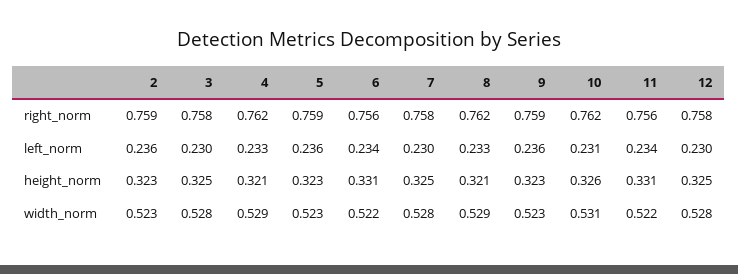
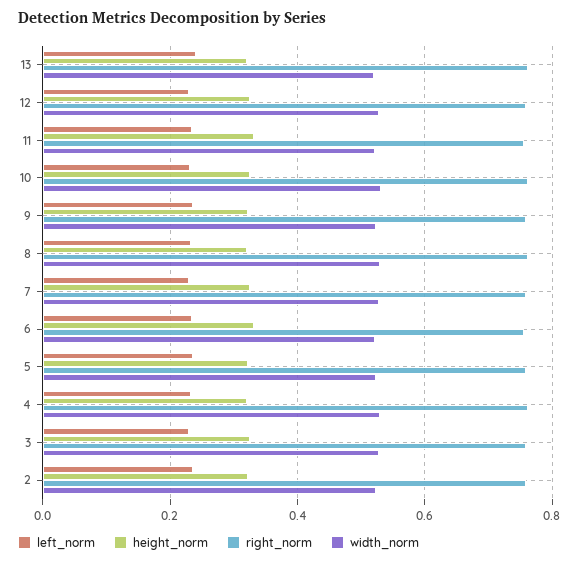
  {
    "right_norm": {
      "2": 0.759,
      "3": 0.758,
      "4": 0.762,
      "5": 0.759,
      "6": 0.756,
      "7": 0.758,
      "8": 0.762,
      "9": 0.759,
      "10": 0.762,
      "11": 0.756,
-     "12": 0.758
+     "12": 0.758,
+     "13": 0.76
    },
    "left_norm": {
      "2": 0.236,
      "3": 0.23,
      "4": 0.233,
      "5": 0.236,
      "6": 0.234,
      "7": 0.23,
      "8": 0.233,
      "9": 0.236,
      "10": 0.231,
      "11": 0.234,
-     "12": 0.23
+     "12": 0.23,
+     "13": 0.24
    },
    "height_norm": {
      "2": 0.323,
      "3": 0.325,
      "4": 0.321,
      "5": 0.323,
      "6": 0.331,
      "7": 0.325,
      "8": 0.321,
      "9": 0.323,
      "10": 0.326,
      "11": 0.331,
-     "12": 0.325
+     "12": 0.325,
+     "13": 0.32
    },
    "width_norm": {
      "2": 0.523,
      "3": 0.528,
      "4": 0.529,
      "5": 0.523,
      "6": 0.522,
      "7": 0.528,
      "8": 0.529,
      "9": 0.523,
      "10": 0.531,
      "11": 0.522,
-     "12": 0.528
+     "12": 0.528,
+     "13": 0.52
    }
  }

